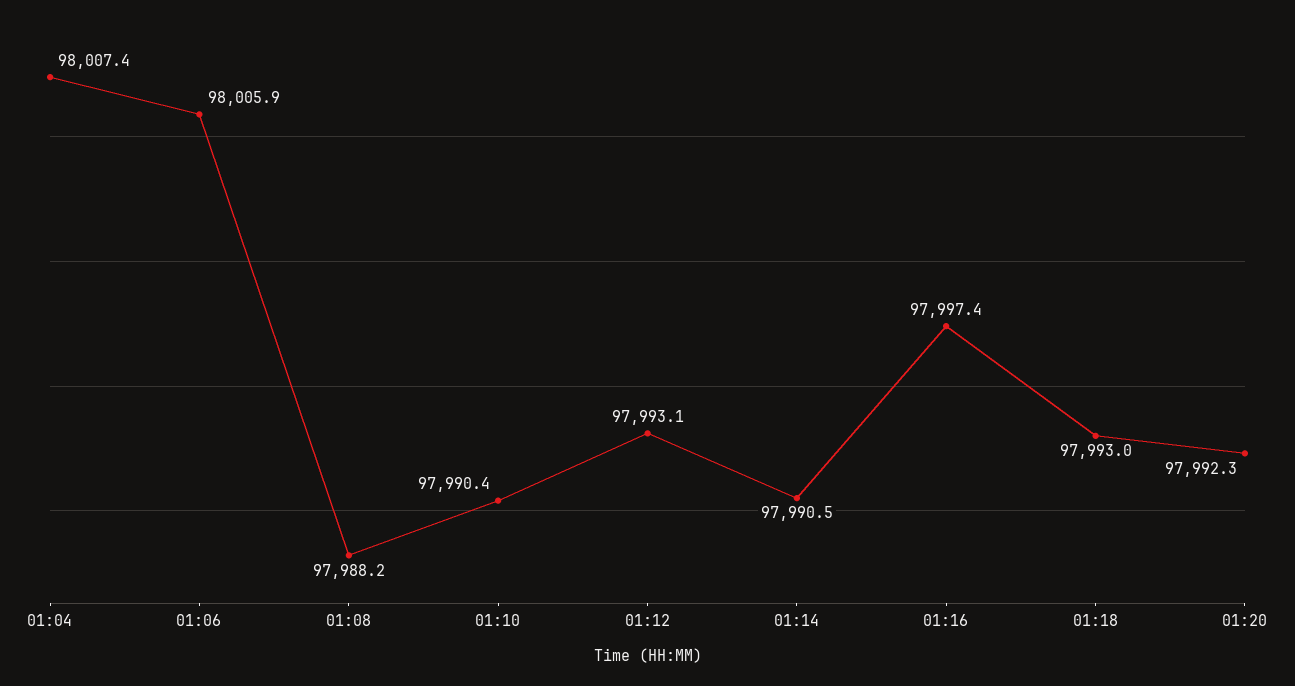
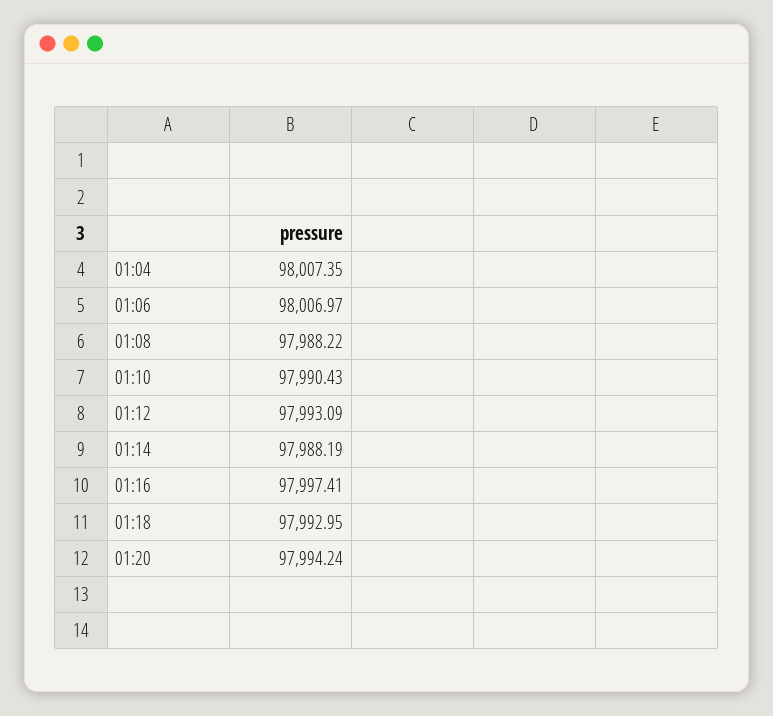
  {
    "01:04": 98007.35,
-   "01:06": 98005.9,
+   "01:06": 98006.97,
    "01:08": 97988.22,
    "01:10": 97990.43,
    "01:12": 97993.09,
-   "01:14": 97990.5,
+   "01:14": 97988.19,
    "01:16": 97997.41,
    "01:18": 97992.95,
-   "01:20": 97992.3
+   "01:20": 97994.24
  }

